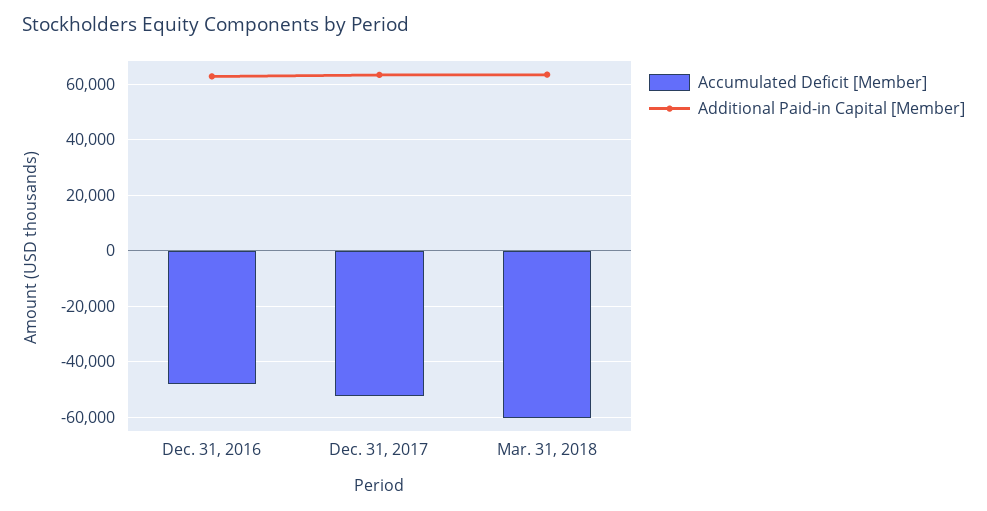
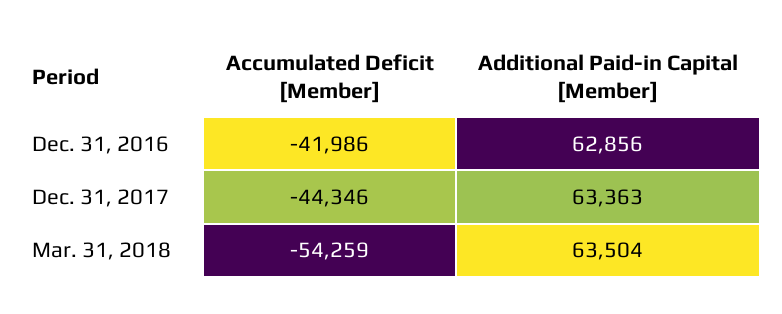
  {
    "Accumulated Deficit [Member]": {
-     "Dec. 31, 2016": -47500,
+     "Dec. 31, 2016": -41986,
-     "Dec. 31, 2017": -52500,
+     "Dec. 31, 2017": -44346,
-     "Mar. 31, 2018": -60000
+     "Mar. 31, 2018": -54259
    },
    "Additional Paid-in Capital [Member]": {
      "Dec. 31, 2016": 62856,
      "Dec. 31, 2017": 63363,
      "Mar. 31, 2018": 63504
    }
  }

